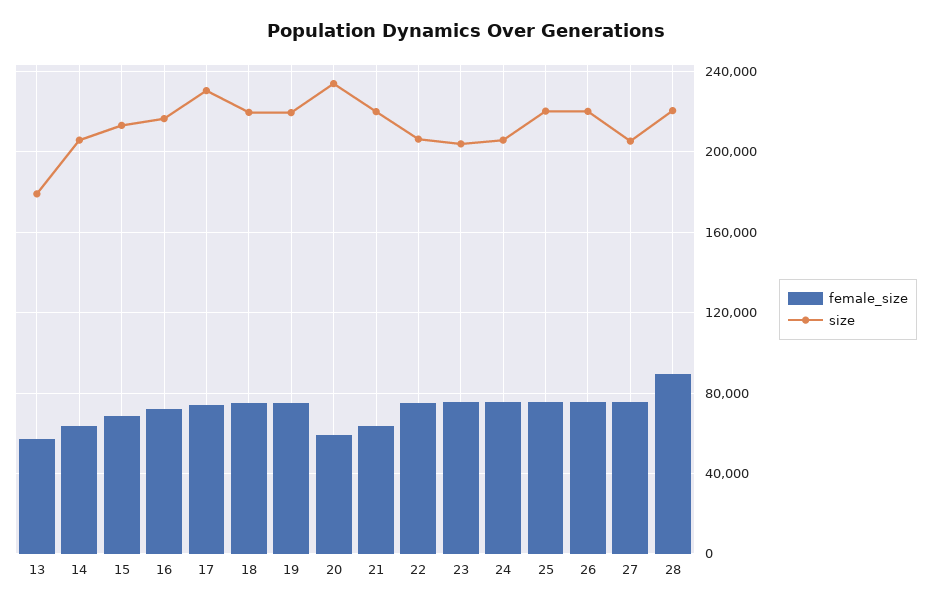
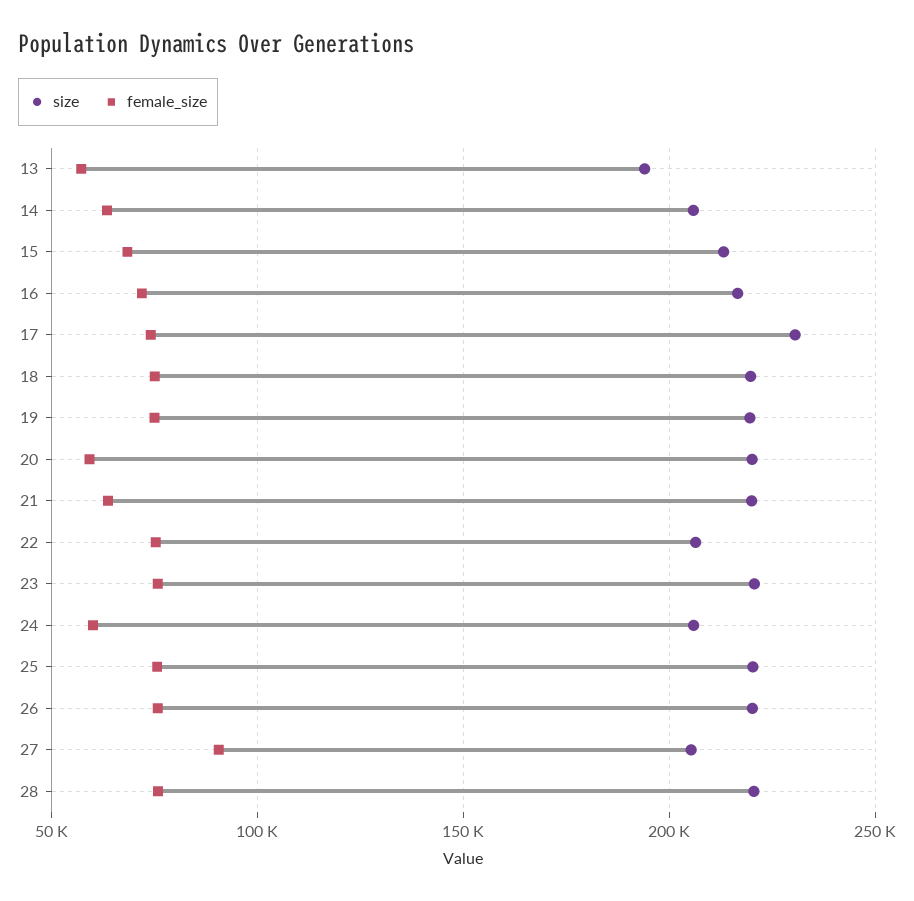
  {
    "female_size": {
      "13": 55000,
      "14": 65000,
      "15": 70000,
      "16": 70000,
      "17": 75000,
      "18": 75000,
      "19": 75000,
      "20": 60000,
      "21": 65000,
      "22": 75000,
      "23": 75000,
-     "24": 75000,
+     "24": 60000,
      "25": 75000,
      "26": 75000,
-     "27": 75000,
+     "27": 90000,
-     "28": 90000
+     "28": 75000
    },
    "size": {
-     "13": 180000,
+     "13": 195000,
      "14": 205000,
      "15": 215000,
      "16": 215000,
      "17": 230000,
      "18": 220000,
      "19": 220000,
-     "20": 235000,
+     "20": 220000,
      "21": 220000,
      "22": 205000,
-     "23": 205000,
+     "23": 220000,
      "24": 205000,
      "25": 220000,
      "26": 220000,
      "27": 205000,
      "28": 220000
    }
  }

